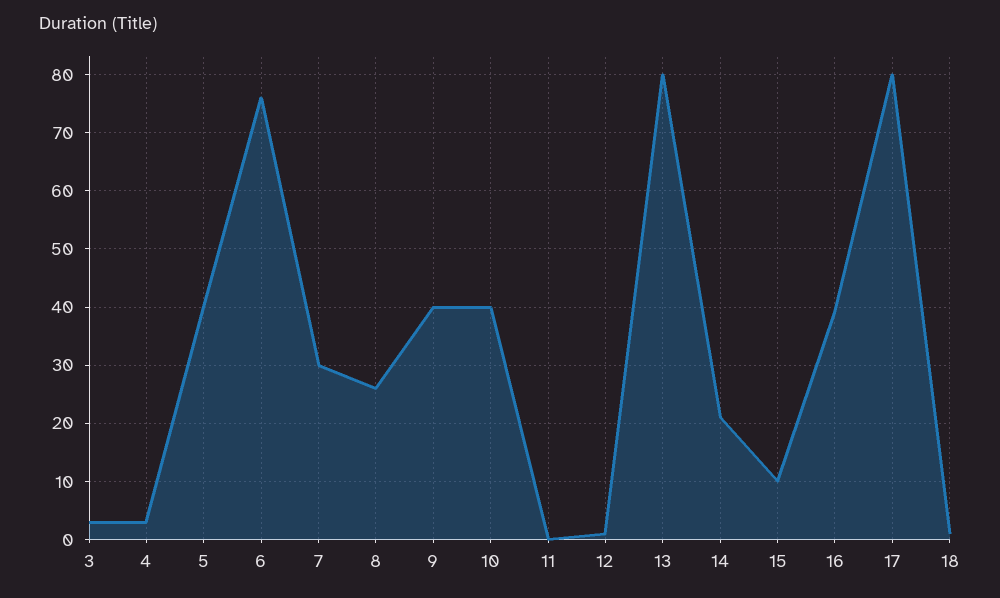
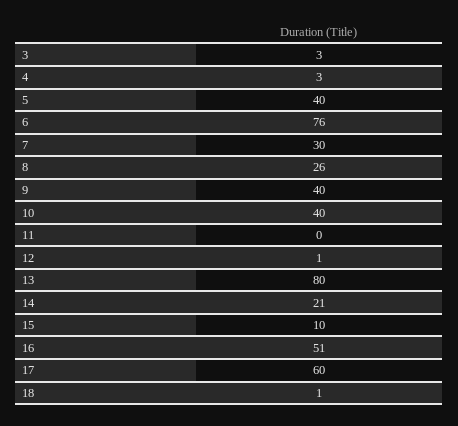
  {
    "3": 3,
    "4": 3,
    "5": 40,
    "6": 76,
    "7": 30,
    "8": 26,
    "9": 40,
    "10": 40,
    "11": 0,
    "12": 1,
    "13": 80,
    "14": 21,
    "15": 10,
-   "16": 40,
+   "16": 51,
-   "17": 80,
+   "17": 60,
    "18": 1
  }

